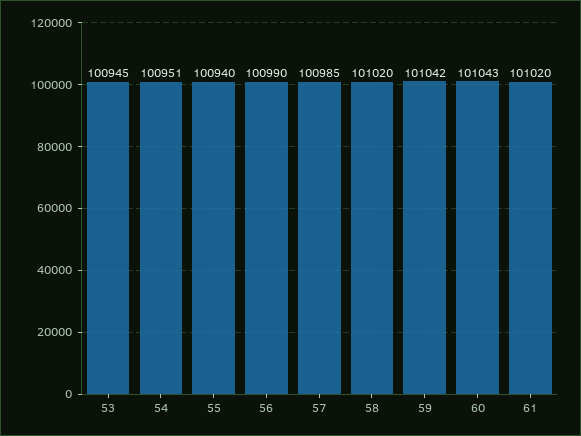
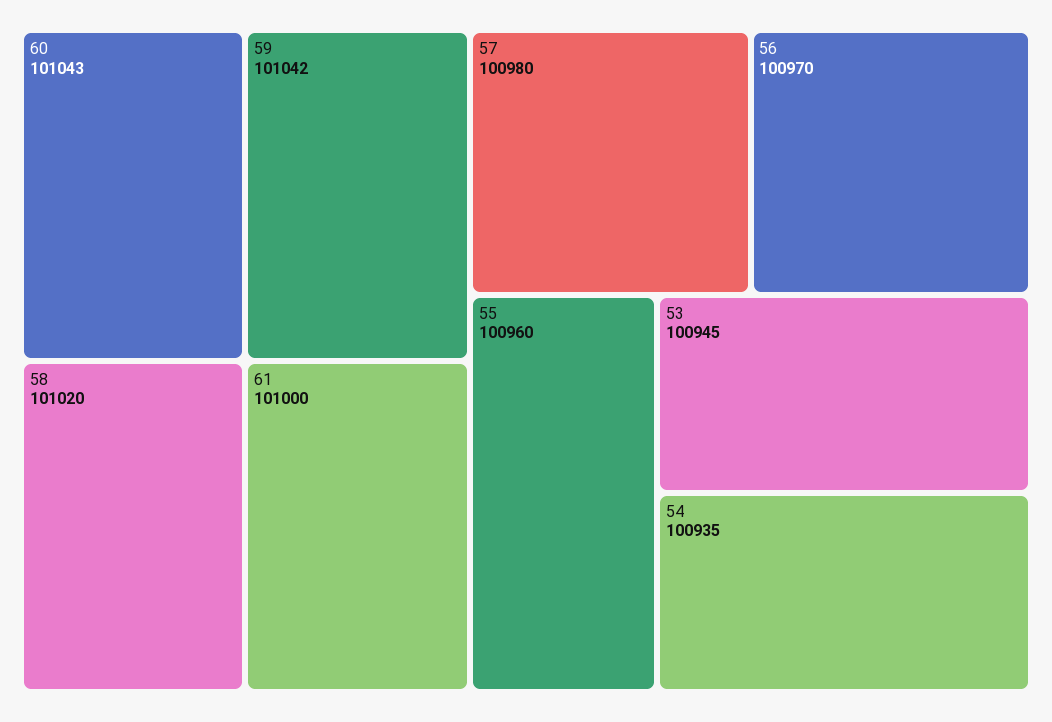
  {
    "53": 100945,
-   "54": 100951,
+   "54": 100935,
-   "55": 100940,
+   "55": 100960,
-   "56": 100990,
+   "56": 100970,
-   "57": 100985,
+   "57": 100980,
    "58": 101020,
    "59": 101042,
    "60": 101043,
-   "61": 101020
+   "61": 101000
  }

